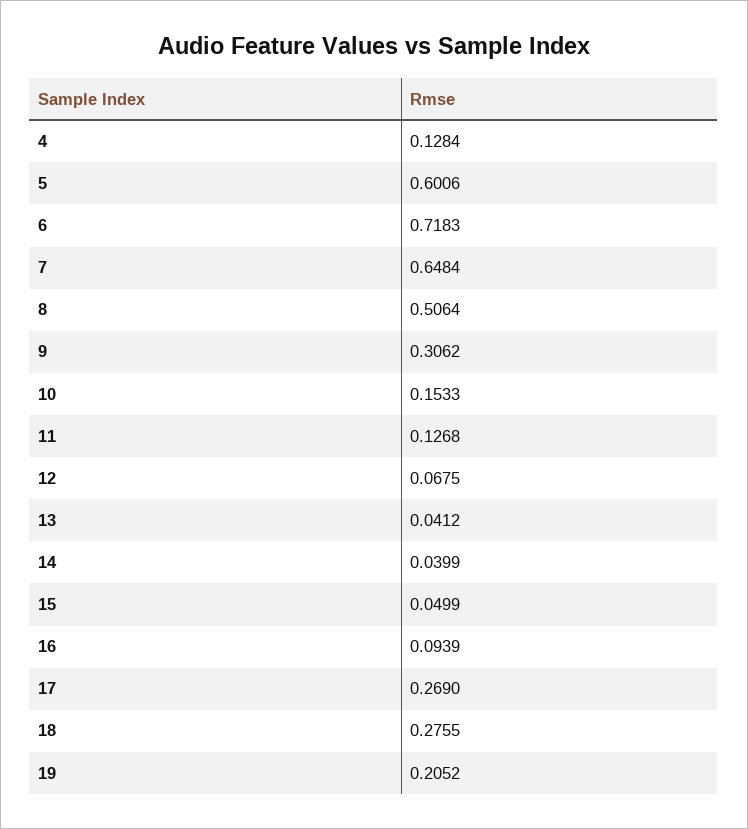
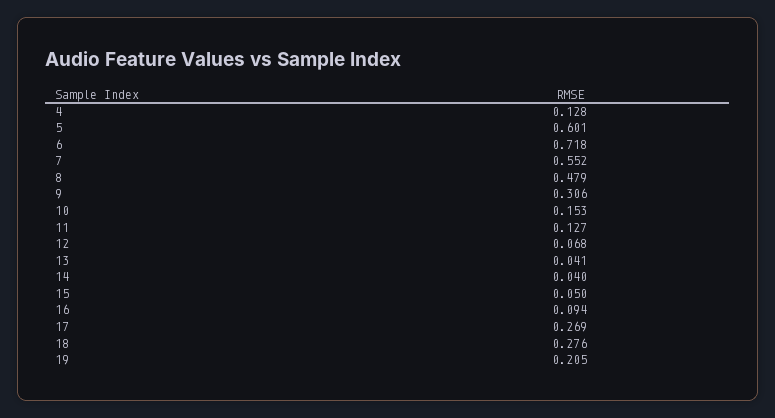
  {
    "4": 0.1284,
    "5": 0.6006,
    "6": 0.7183,
-   "7": 0.6484,
+   "7": 0.552,
-   "8": 0.5064,
+   "8": 0.479,
    "9": 0.3062,
    "10": 0.1533,
    "11": 0.1268,
    "12": 0.0675,
    "13": 0.0412,
    "14": 0.0399,
    "15": 0.0499,
    "16": 0.0939,
    "17": 0.269,
    "18": 0.2755,
    "19": 0.2052
  }

